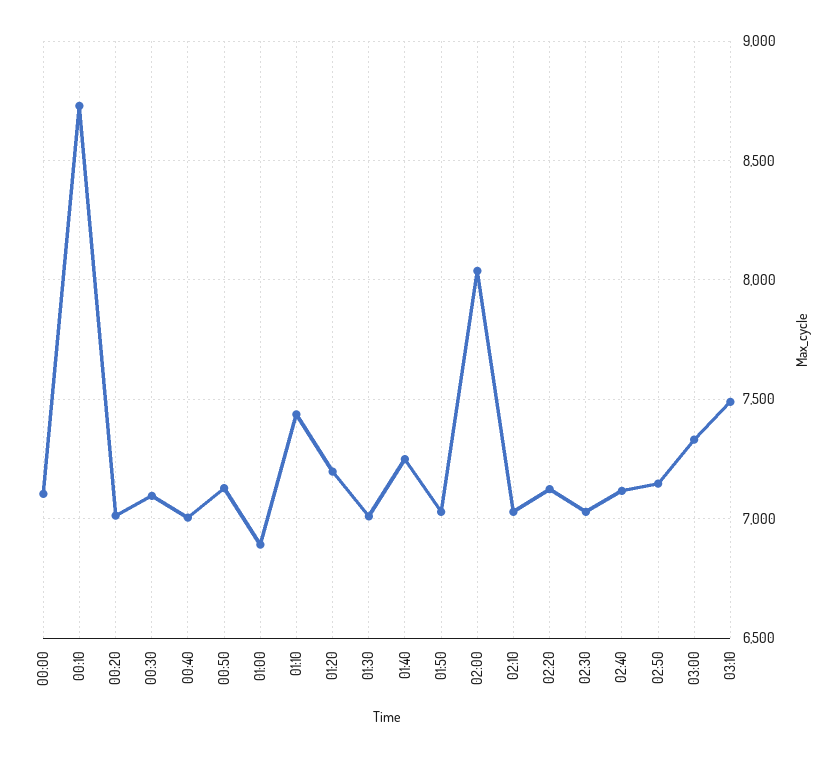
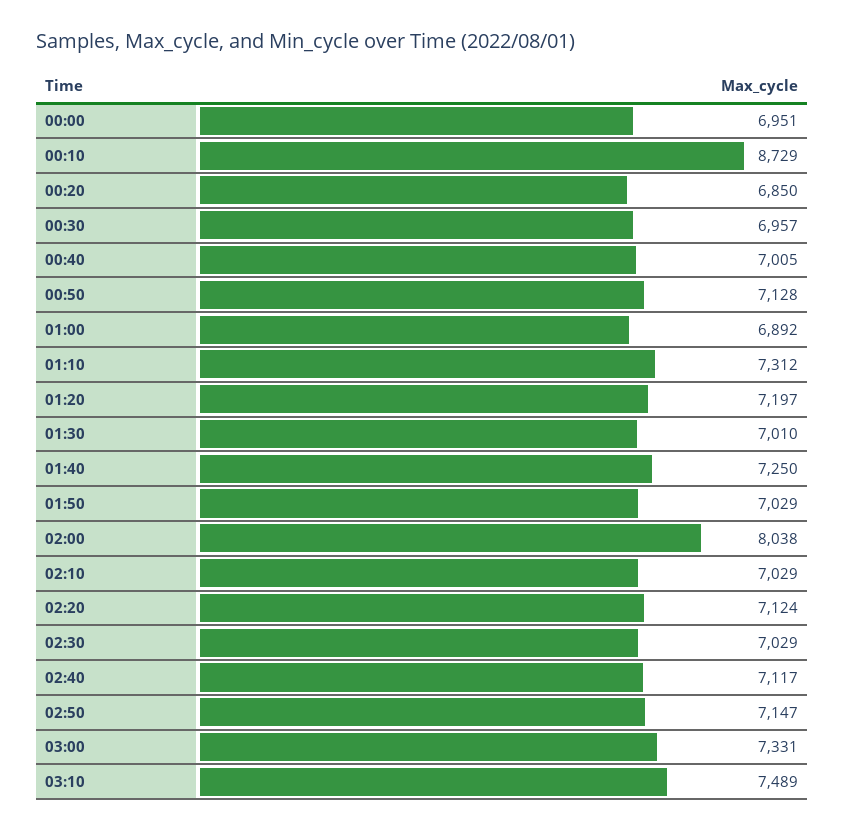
  {
-   "00:00": 7100,
+   "00:00": 6951,
    "00:10": 8729,
-   "00:20": 7000,
+   "00:20": 6850,
-   "00:30": 7100,
+   "00:30": 6957,
    "00:40": 7005,
    "00:50": 7128,
    "01:00": 6892,
-   "01:10": 7450,
+   "01:10": 7312,
    "01:20": 7197,
    "01:30": 7010,
    "01:40": 7250,
    "01:50": 7029,
    "02:00": 8038,
    "02:10": 7029,
    "02:20": 7124,
    "02:30": 7029,
    "02:40": 7117,
    "02:50": 7147,
    "03:00": 7331,
    "03:10": 7489
  }

